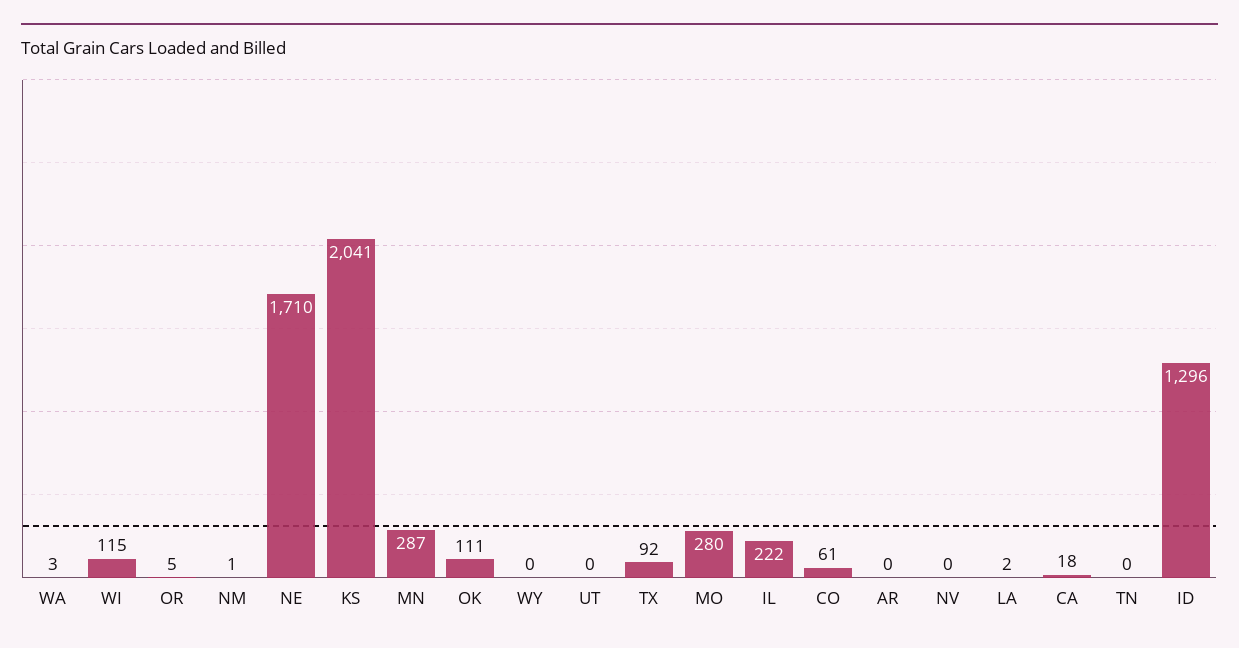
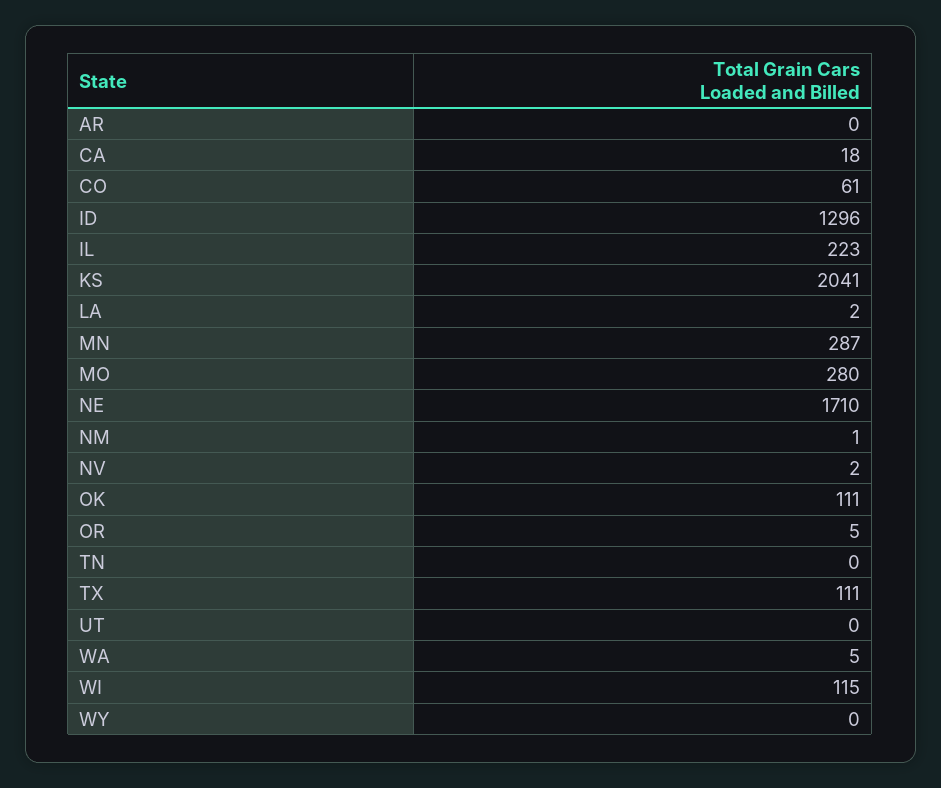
  {
-   "WA": 3,
+   "WA": 5,
    "WI": 115,
    "OR": 5,
    "NM": 1,
    "NE": 1710,
    "KS": 2041,
    "MN": 287,
    "OK": 111,
    "WY": 0,
    "UT": 0,
-   "TX": 92,
+   "TX": 111,
    "MO": 280,
-   "IL": 222,
+   "IL": 223,
    "CO": 61,
    "AR": 0,
-   "NV": 0,
+   "NV": 2,
    "LA": 2,
    "CA": 18,
    "TN": 0,
    "ID": 1296
  }

